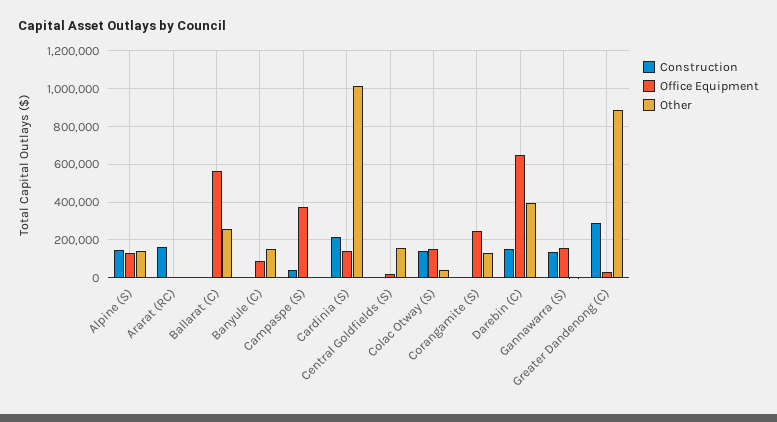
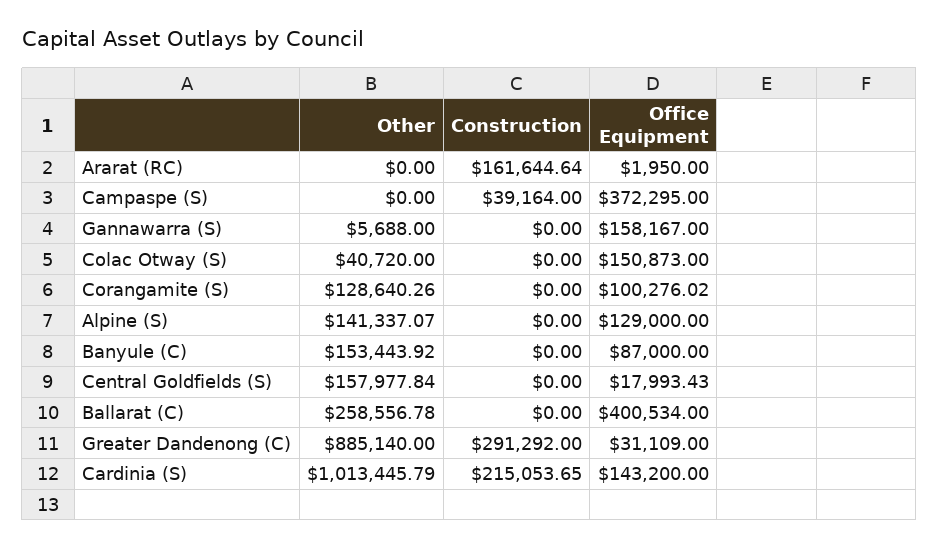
  {
    "Construction": {
-     "Alpine (S)": 150000,
+     "Alpine (S)": 0,
      "Ararat (RC)": 161644.64,
      "Ballarat (C)": 0,
      "Banyule (C)": 0,
      "Campaspe (S)": 39164,
      "Cardinia (S)": 215053.65,
      "Central Goldfields (S)": 0,
-     "Colac Otway (S)": 150000,
+     "Colac Otway (S)": 0,
      "Corangamite (S)": 0,
-     "Darebin (C)": 150000,
-     "Gannawarra (S)": 150000,
+     "Gannawarra (S)": 0,
      "Greater Dandenong (C)": 291292
    },
    "Office Equipment": {
      "Alpine (S)": 129000,
      "Ararat (RC)": 1950,
-     "Ballarat (C)": 550000,
+     "Ballarat (C)": 400534,
      "Banyule (C)": 87000,
      "Campaspe (S)": 372295,
      "Cardinia (S)": 143200,
      "Central Goldfields (S)": 17993.43,
      "Colac Otway (S)": 150873,
-     "Corangamite (S)": 250000,
+     "Corangamite (S)": 100276.02,
-     "Darebin (C)": 650000,
      "Gannawarra (S)": 158167,
      "Greater Dandenong (C)": 31109
    },
    "Other": {
      "Alpine (S)": 141337.07,
      "Ararat (RC)": 0,
      "Ballarat (C)": 258556.78,
      "Banyule (C)": 153443.92,
      "Campaspe (S)": 0,
      "Cardinia (S)": 1013445.79,
      "Central Goldfields (S)": 157977.84,
      "Colac Otway (S)": 40720,
      "Corangamite (S)": 128640.26,
-     "Darebin (C)": 400000,
      "Gannawarra (S)": 5688,
      "Greater Dandenong (C)": 885140
    }
  }

